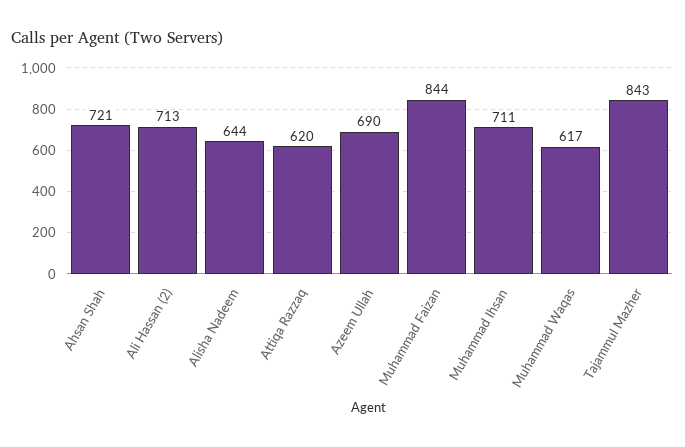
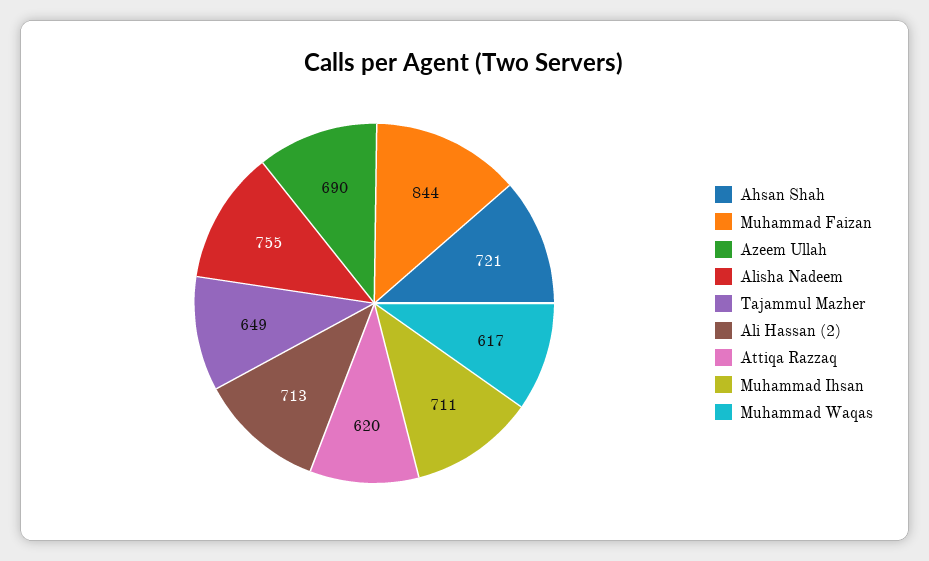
  {
    "Ahsan Shah": 721,
    "Ali Hassan (2)": 713,
-   "Alisha Nadeem": 644,
+   "Alisha Nadeem": 755,
    "Attiqa Razzaq": 620,
    "Azeem Ullah": 690,
    "Muhammad Faizan": 844,
    "Muhammad Ihsan": 711,
    "Muhammad Waqas": 617,
-   "Tajammul Mazher": 843
+   "Tajammul Mazher": 649
  }

